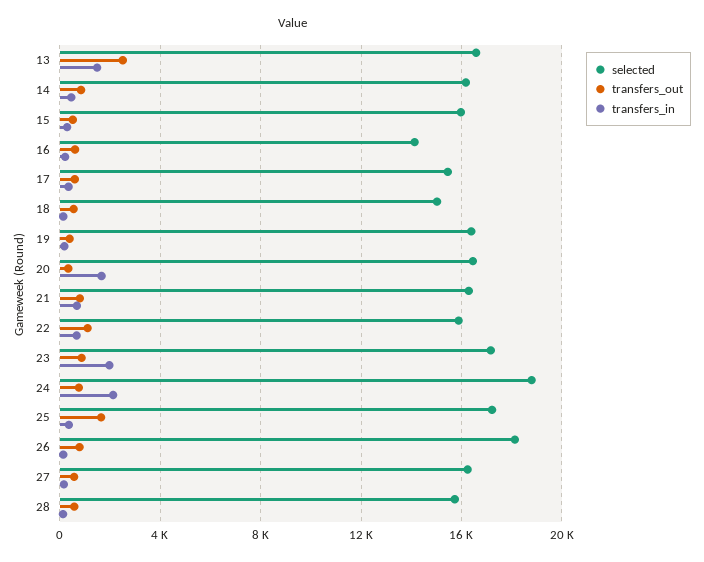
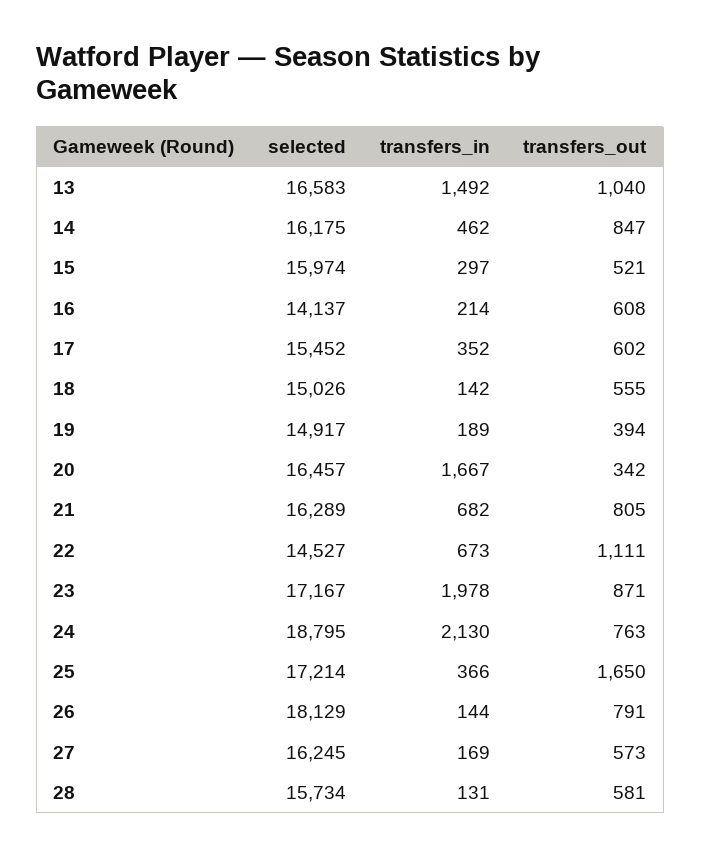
  {
    "selected": {
      "13": 16583,
      "14": 16175,
      "15": 15974,
      "16": 14137,
      "17": 15452,
      "18": 15026,
-     "19": 16500,
+     "19": 14917,
      "20": 16457,
      "21": 16289,
-     "22": 16000,
+     "22": 14527,
      "23": 17167,
      "24": 18795,
      "25": 17214,
      "26": 18129,
      "27": 16245,
      "28": 15734
    },
    "transfers_out": {
-     "13": 2500,
+     "13": 1040,
      "14": 847,
      "15": 521,
      "16": 608,
      "17": 602,
      "18": 555,
      "19": 394,
      "20": 342,
      "21": 805,
      "22": 1111,
      "23": 871,
      "24": 763,
      "25": 1650,
      "26": 791,
      "27": 573,
      "28": 581
    },
    "transfers_in": {
      "13": 1492,
      "14": 462,
      "15": 297,
      "16": 214,
      "17": 352,
      "18": 142,
      "19": 189,
      "20": 1667,
      "21": 682,
      "22": 673,
      "23": 1978,
      "24": 2130,
      "25": 366,
      "26": 144,
      "27": 169,
      "28": 131
    }
  }

